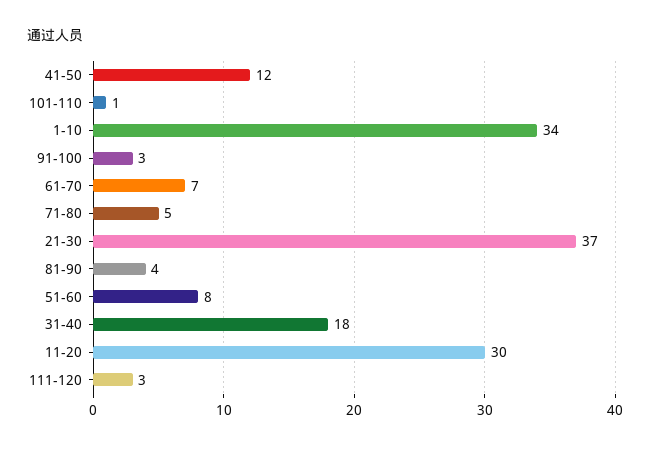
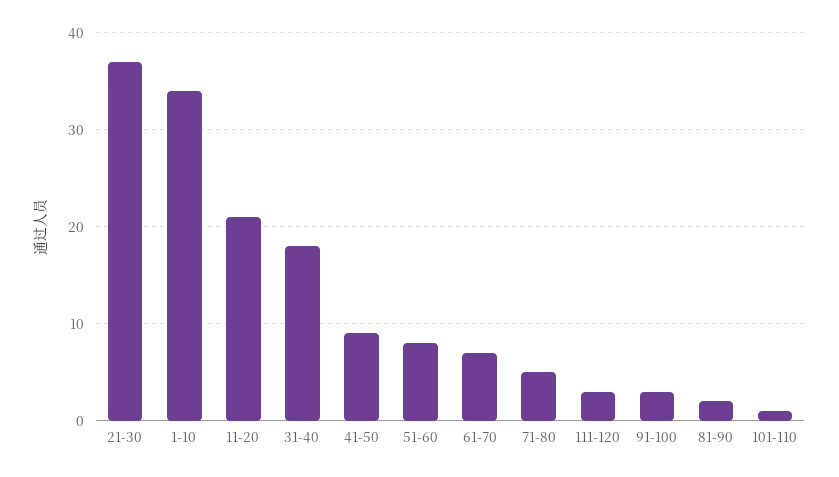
  {
-   "41-50": 12,
+   "41-50": 9,
    "101-110": 1,
    "1-10": 34,
    "91-100": 3,
    "61-70": 7,
    "71-80": 5,
    "21-30": 37,
-   "81-90": 4,
+   "81-90": 2,
    "51-60": 8,
    "31-40": 18,
-   "11-20": 30,
+   "11-20": 21,
    "111-120": 3
  }

